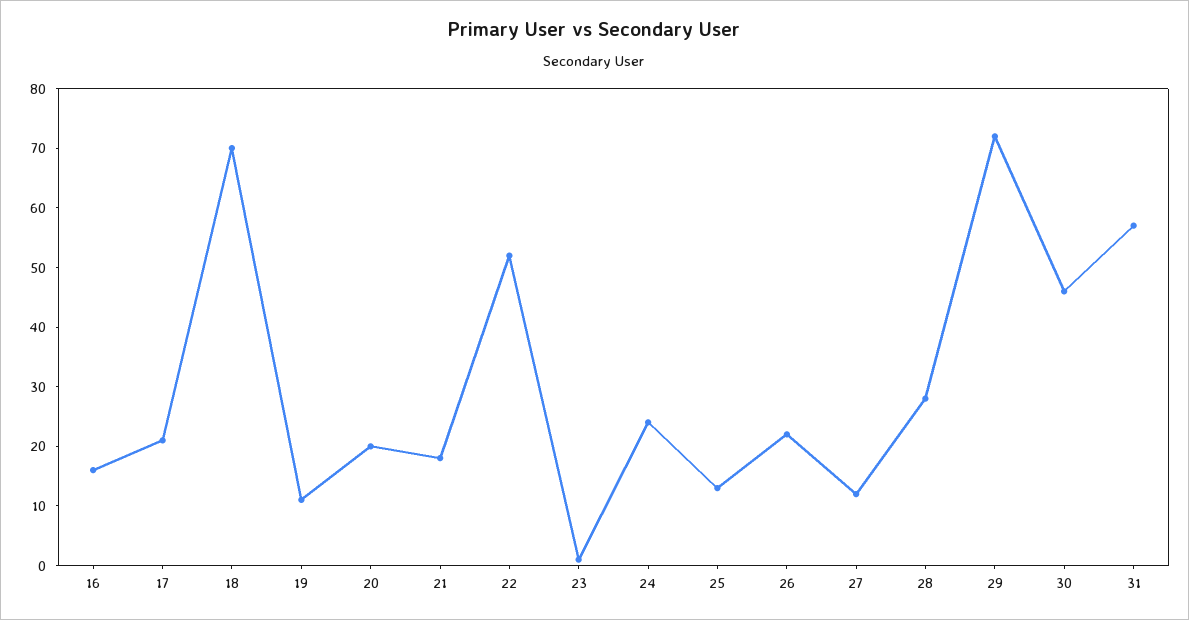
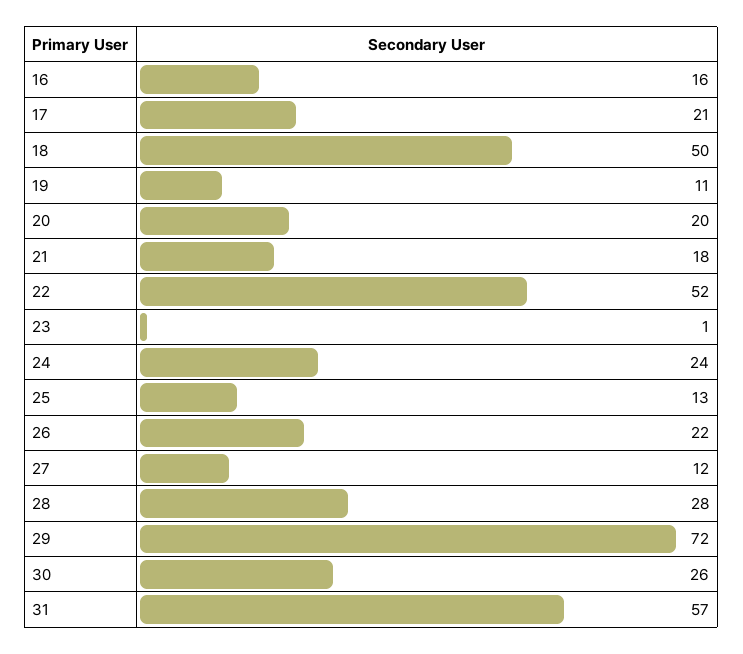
  {
    "16": 16,
    "17": 21,
-   "18": 70,
+   "18": 50,
    "19": 11,
    "20": 20,
    "21": 18,
    "22": 52,
    "23": 1,
    "24": 24,
    "25": 13,
    "26": 22,
    "27": 12,
    "28": 28,
    "29": 72,
-   "30": 45,
+   "30": 26,
    "31": 57
  }

